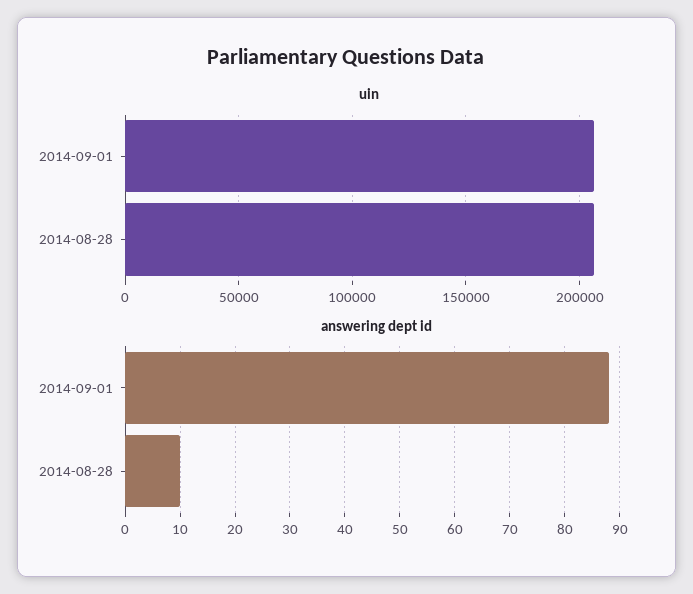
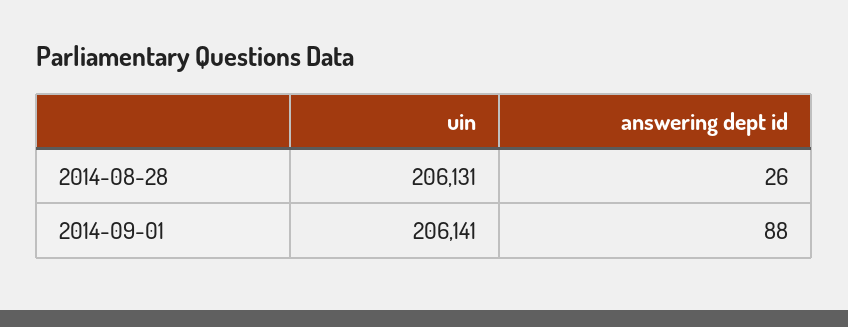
  {
    "uin": {
      "2014-09-01": 206141,
      "2014-08-28": 206131
    },
    "answering dept id": {
      "2014-09-01": 88,
-     "2014-08-28": 10
+     "2014-08-28": 26
    }
  }

